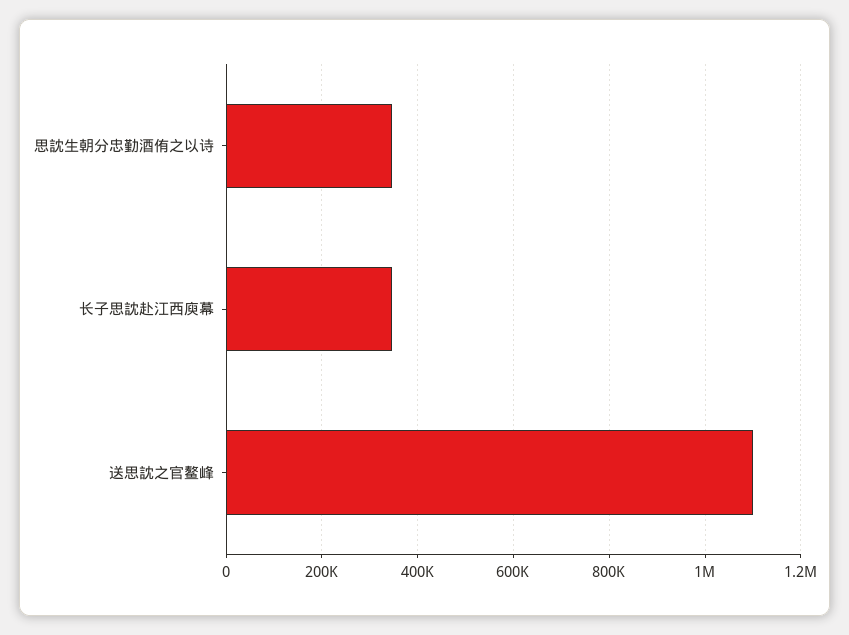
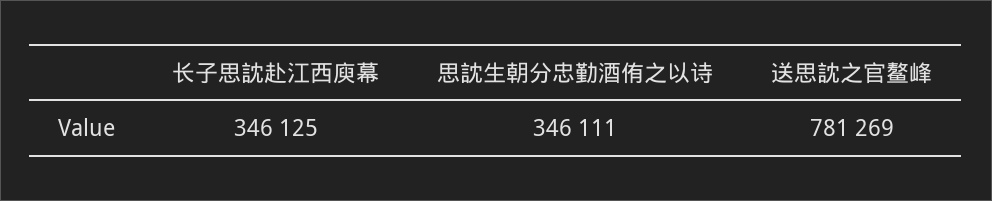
  {
    "思訦生朝分忠勤酒侑之以诗": 346111,
    "长子思訦赴江西庾幕": 346125,
-   "送思訦之官鳌峰": 1100000
+   "送思訦之官鳌峰": 781269
  }

